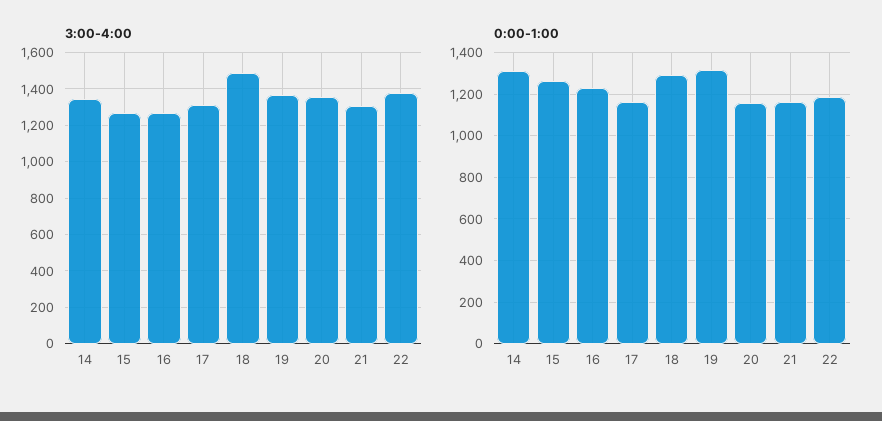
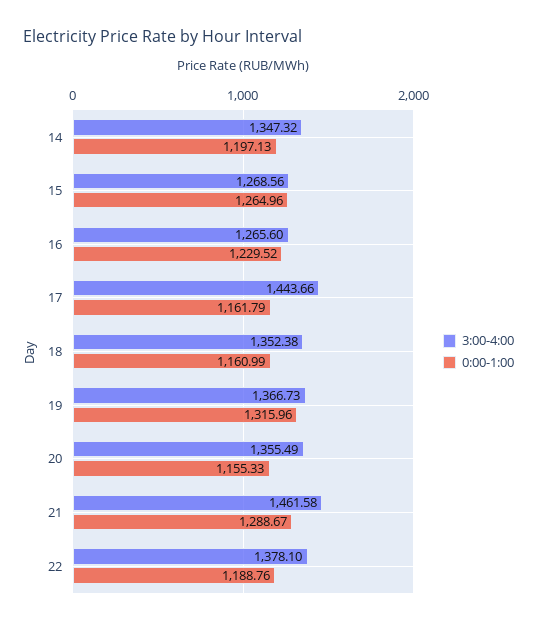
  {
    "3:00-4:00": {
      "14": 1347.32,
      "15": 1268.56,
      "16": 1265.6,
-     "17": 1300,
+     "17": 1443.66,
-     "18": 1500,
+     "18": 1352.38,
      "19": 1366.73,
      "20": 1355.49,
-     "21": 1300,
+     "21": 1461.58,
      "22": 1378.1
    },
    "0:00-1:00": {
-     "14": 1300,
+     "14": 1197.13,
      "15": 1264.96,
      "16": 1229.52,
      "17": 1161.79,
-     "18": 1300,
+     "18": 1160.99,
      "19": 1315.96,
      "20": 1155.33,
-     "21": 1150,
+     "21": 1288.67,
      "22": 1188.76
    }
  }

